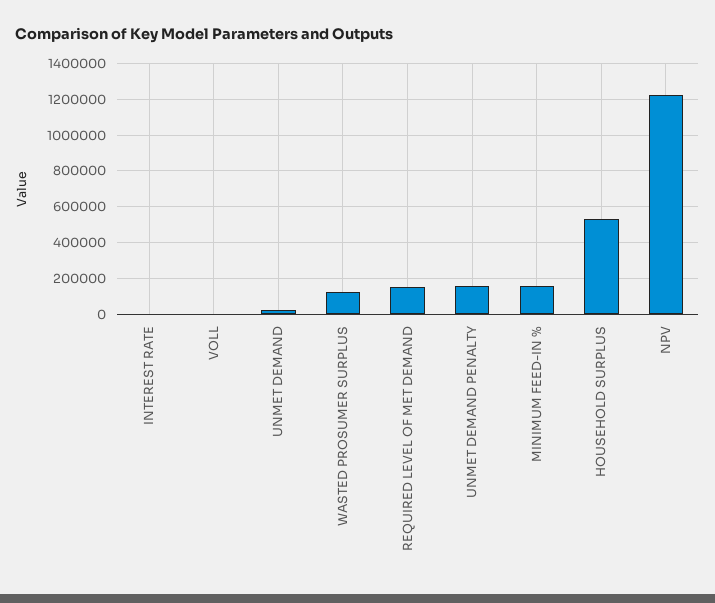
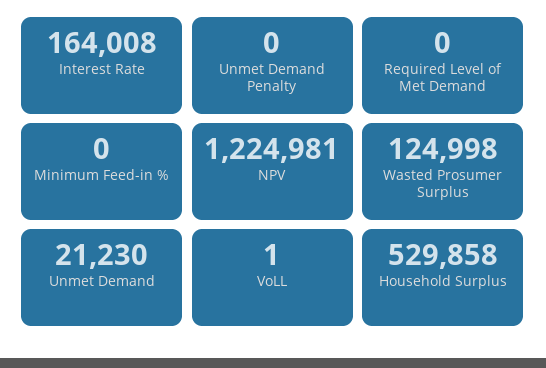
  {
-   "INTEREST RATE": 0,
+   "INTEREST RATE": 164008,
    "VOLL": 1,
    "UNMET DEMAND": 21230,
    "WASTED PROSUMER SURPLUS": 124998,
-   "REQUIRED LEVEL OF MET DEMAND": 150000,
+   "REQUIRED LEVEL OF MET DEMAND": 0,
-   "UNMET DEMAND PENALTY": 150000,
+   "UNMET DEMAND PENALTY": 0,
-   "MINIMUM FEED-IN %": 150000,
+   "MINIMUM FEED-IN %": 0,
    "HOUSEHOLD SURPLUS": 529858,
    "NPV": 1224981
  }

